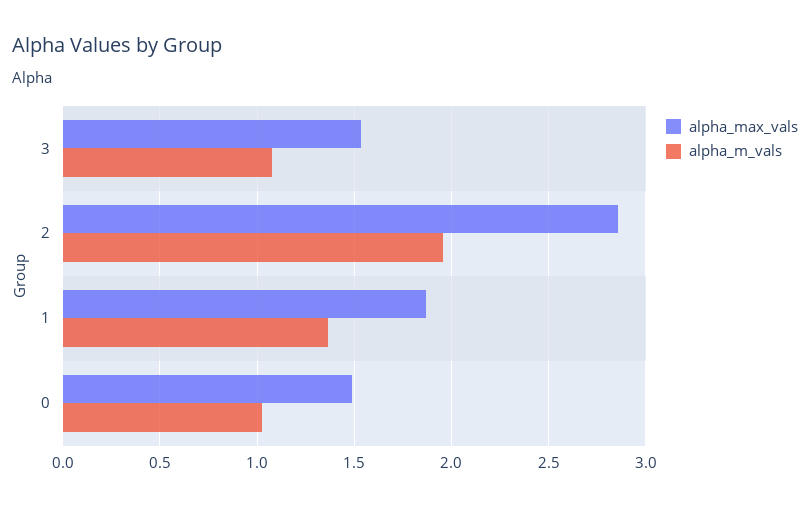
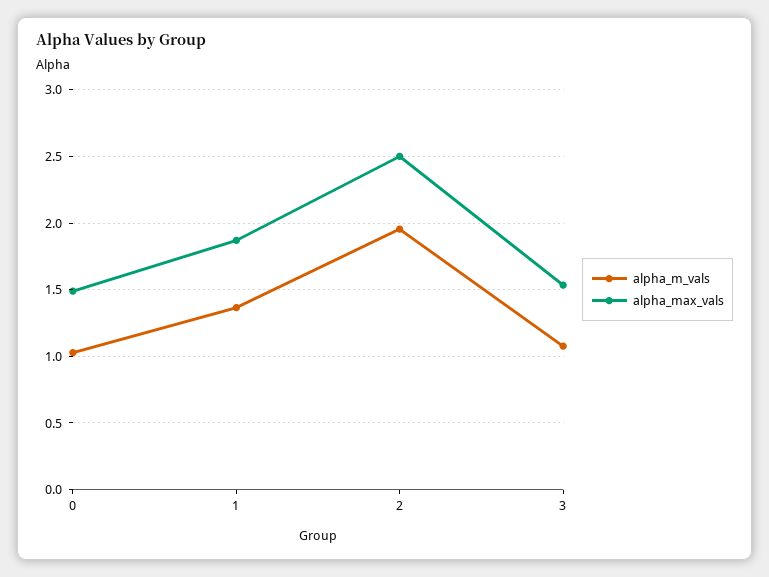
  {
    "alpha_max_vals": {
      "3": 1.55,
-     "2": 2.85,
+     "2": 2.5,
      "1": 1.85,
      "0": 1.5
    },
    "alpha_m_vals": {
      "3": 1.1,
      "2": 1.95,
      "1": 1.35,
      "0": 1.05
    }
  }

